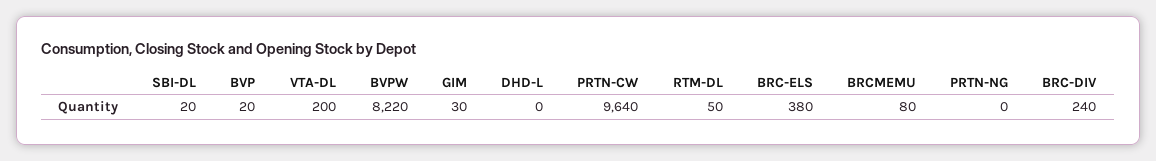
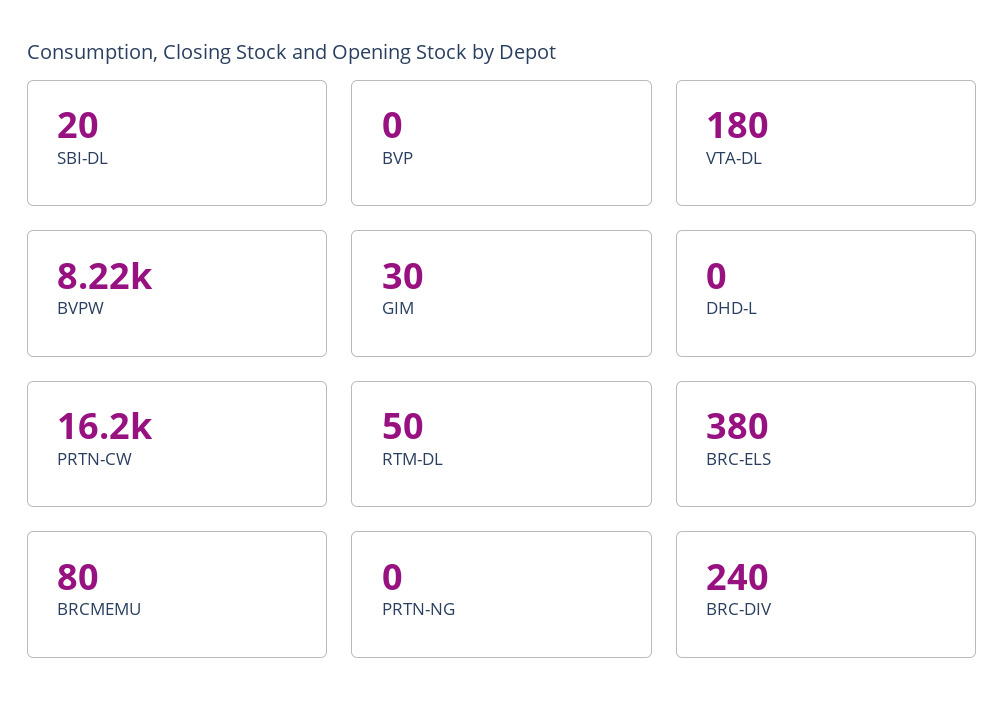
  {
    "SBI-DL": 20,
-   "BVP": 20,
+   "BVP": 0,
-   "VTA-DL": 200,
+   "VTA-DL": 180,
    "BVPW": 8220,
    "GIM": 30,
    "DHD-L": 0,
-   "PRTN-CW": 9640,
+   "PRTN-CW": 16200,
    "RTM-DL": 50,
    "BRC-ELS": 380,
    "BRCMEMU": 80,
    "PRTN-NG": 0,
    "BRC-DIV": 240
  }

